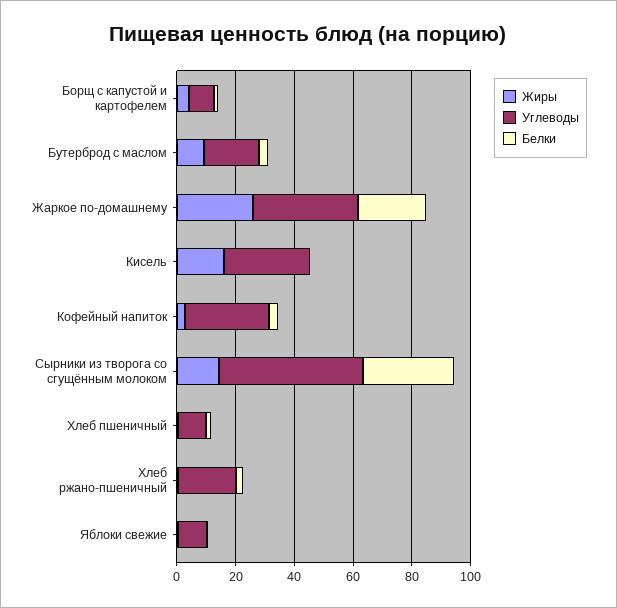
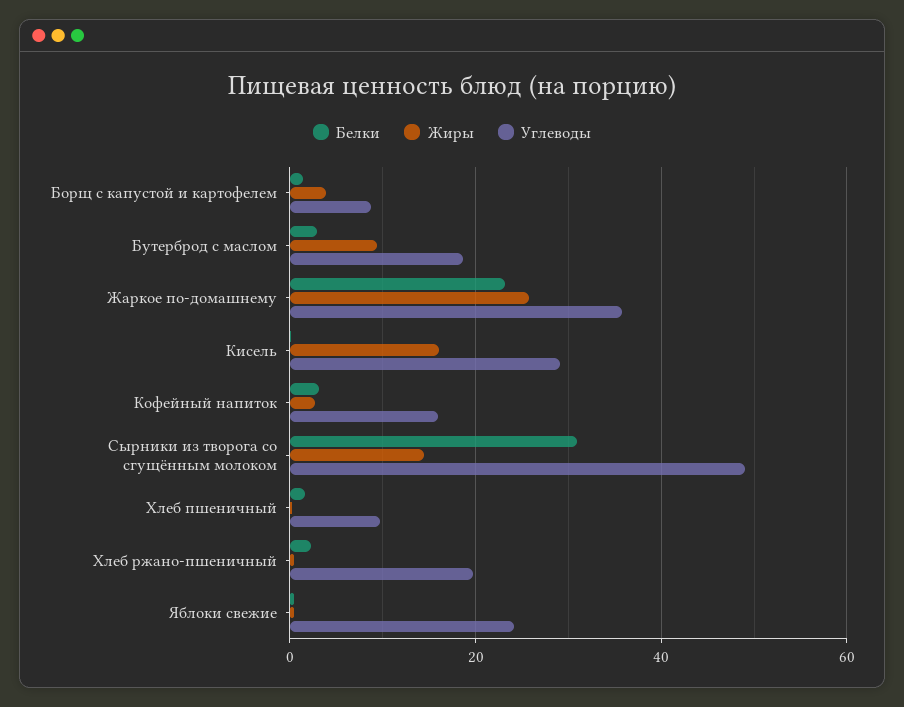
  {
    "Жиры": {
      "Борщ с капустой и картофелем": 4,
      "Бутерброд с маслом": 10,
      "Жаркое по-домашнему": 26,
      "Кисель": 16,
      "Кофейный напиток": 2,
      "Сырники из творога со сгущённым молоком": 14,
      "Хлеб пшеничный": 0,
      "Хлеб ржано-пшеничный": 0,
      "Яблоки свежие": 0
    },
    "Углеводы": {
      "Борщ с капустой и картофелем": 8,
      "Бутерброд с маслом": 18,
      "Жаркое по-домашнему": 36,
      "Кисель": 30,
-     "Кофейный напиток": 30,
+     "Кофейный напиток": 16,
      "Сырники из творога со сгущённым молоком": 48,
      "Хлеб пшеничный": 10,
      "Хлеб ржано-пшеничный": 20,
-     "Яблоки свежие": 10
+     "Яблоки свежие": 24
    },
    "Белки": {
      "Борщ с капустой и картофелем": 2,
      "Бутерброд с маслом": 2,
      "Жаркое по-домашнему": 24,
      "Кисель": 0,
      "Кофейный напиток": 4,
      "Сырники из творога со сгущённым молоком": 30,
      "Хлеб пшеничный": 2,
      "Хлеб ржано-пшеничный": 2,
      "Яблоки свежие": 0
    }
  }

